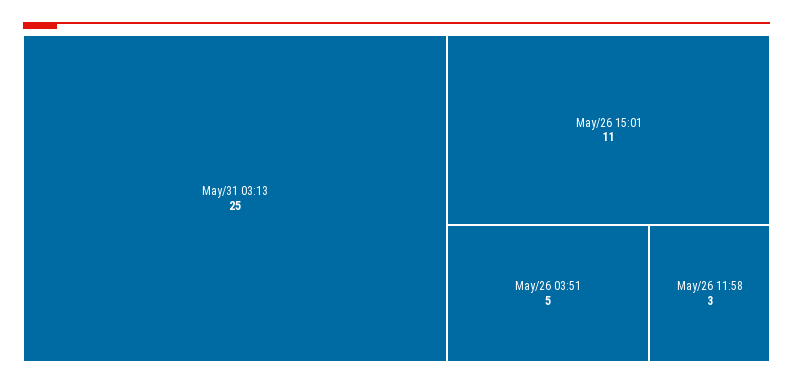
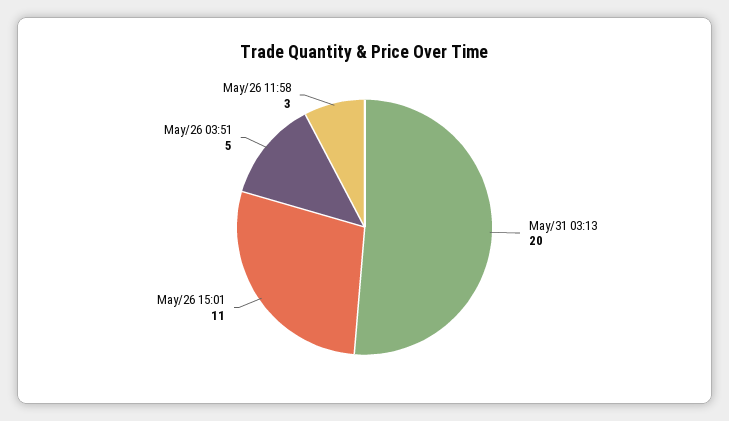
  {
-   "May/31 03:13": 25,
+   "May/31 03:13": 20,
    "May/26 15:01": 11,
    "May/26 03:51": 5,
    "May/26 11:58": 3
  }

